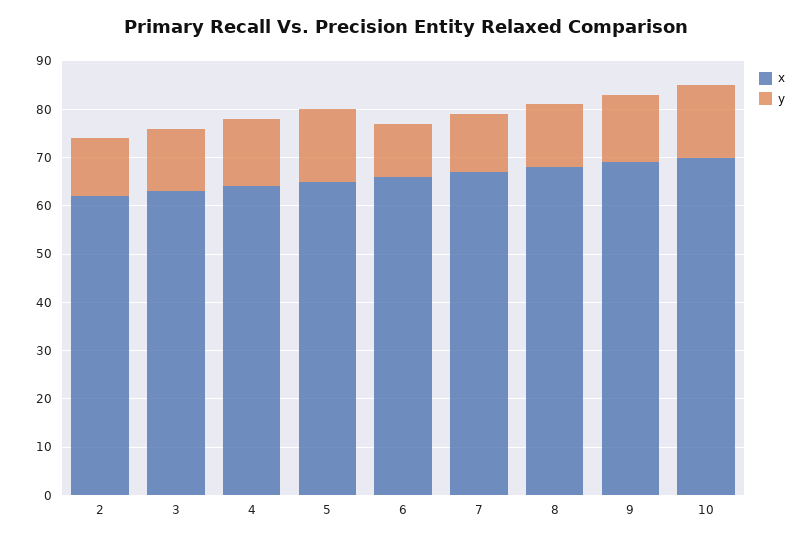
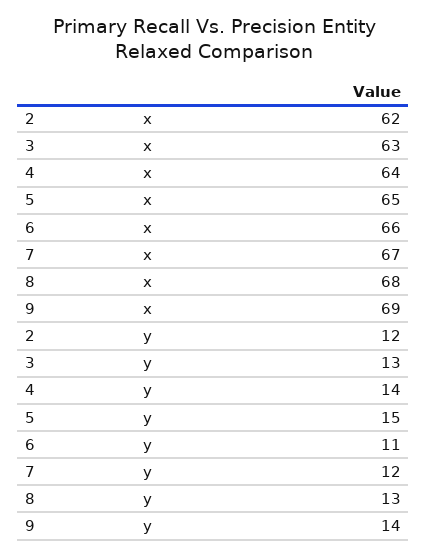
  {
    "x": {
      "2": 62,
      "3": 63,
      "4": 64,
      "5": 65,
      "6": 66,
      "7": 67,
      "8": 68,
-     "9": 69,
+     "9": 69
-     "10": 70
    },
    "y": {
      "2": 12,
      "3": 13,
      "4": 14,
      "5": 15,
      "6": 11,
      "7": 12,
      "8": 13,
-     "9": 14,
+     "9": 14
-     "10": 15
    }
  }

